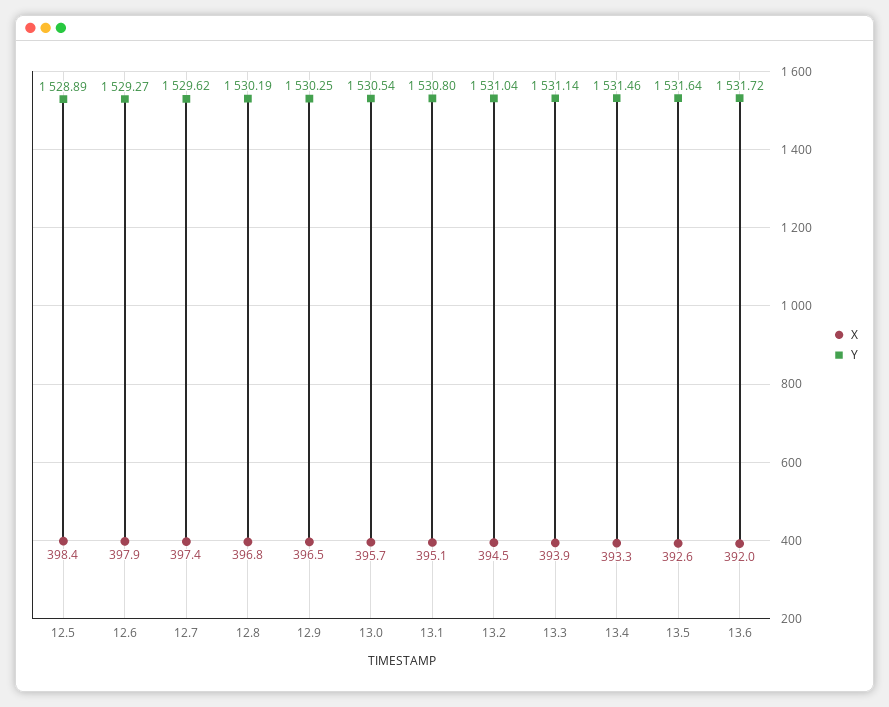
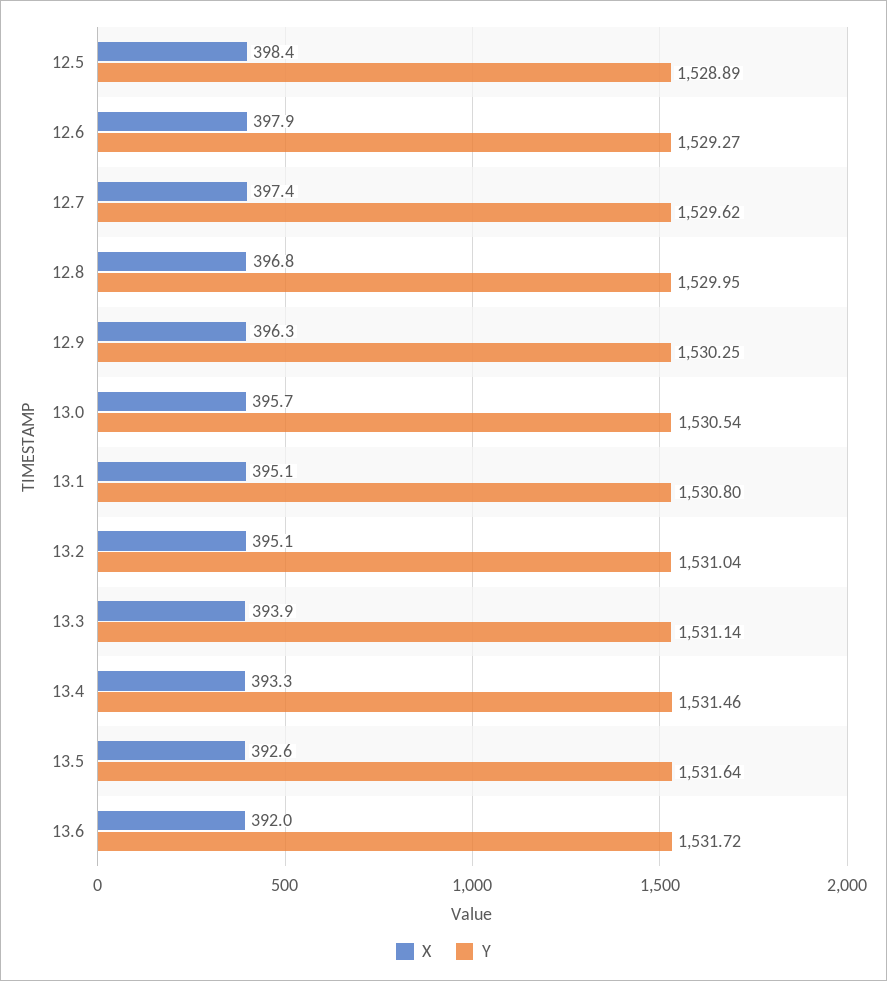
  {
    "X": {
      "12.5": 398.4,
      "12.6": 397.9,
      "12.7": 397.4,
      "12.8": 396.8,
-     "12.9": 396.5,
+     "12.9": 396.3,
      "13.0": 395.7,
      "13.1": 395.1,
-     "13.2": 394.5,
+     "13.2": 395.1,
      "13.3": 393.9,
      "13.4": 393.3,
      "13.5": 392.6,
      "13.6": 392
    },
    "Y": {
      "12.5": 1528.89,
      "12.6": 1529.27,
      "12.7": 1529.62,
-     "12.8": 1530.19,
+     "12.8": 1529.95,
      "12.9": 1530.25,
      "13.0": 1530.54,
      "13.1": 1530.8,
      "13.2": 1531.04,
      "13.3": 1531.14,
      "13.4": 1531.46,
      "13.5": 1531.64,
      "13.6": 1531.72
    }
  }

